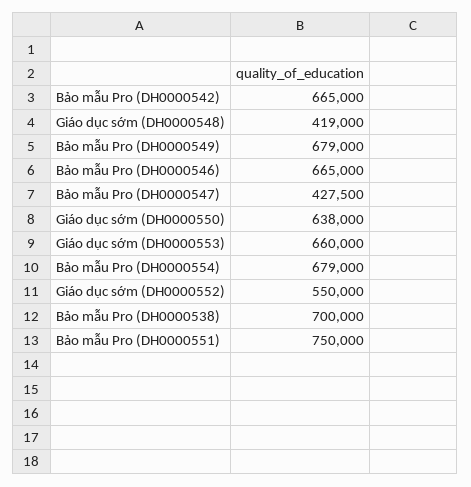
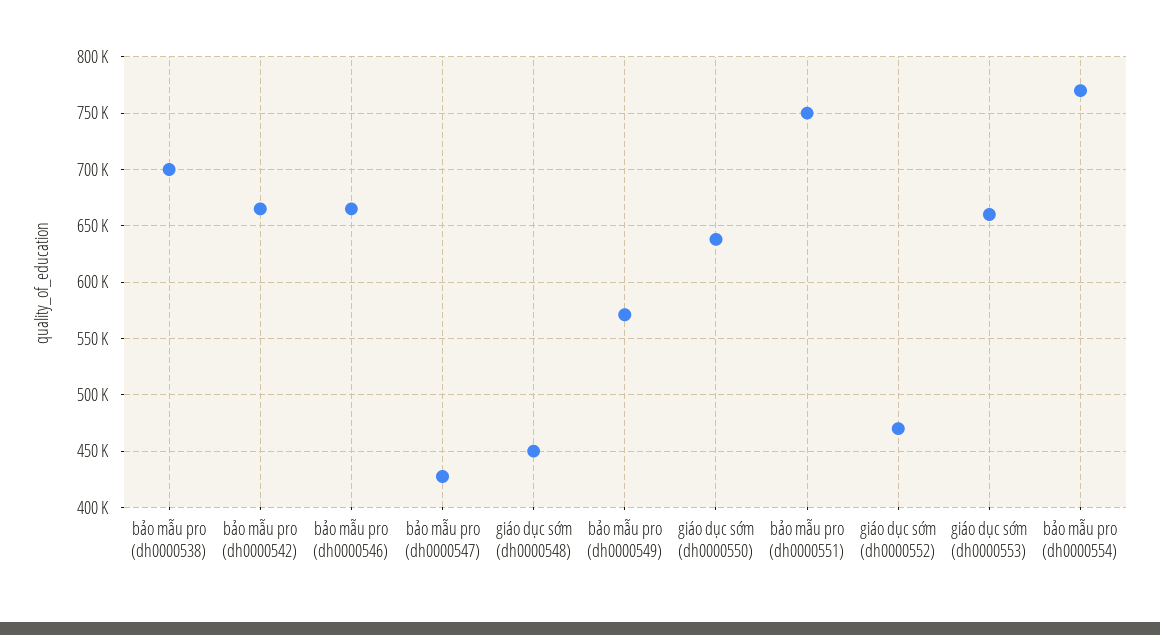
  {
    "Bảo mẫu Pro (DH0000542)": 665000,
-   "Giáo dục sớm (DH0000548)": 419000,
+   "Giáo dục sớm (DH0000548)": 450000,
-   "Bảo mẫu Pro (DH0000549)": 679000,
+   "Bảo mẫu Pro (DH0000549)": 570000,
    "Bảo mẫu Pro (DH0000546)": 665000,
    "Bảo mẫu Pro (DH0000547)": 427500,
    "Giáo dục sớm (DH0000550)": 638000,
    "Giáo dục sớm (DH0000553)": 660000,
-   "Bảo mẫu Pro (DH0000554)": 679000,
+   "Bảo mẫu Pro (DH0000554)": 770000,
-   "Giáo dục sớm (DH0000552)": 550000,
+   "Giáo dục sớm (DH0000552)": 470000,
    "Bảo mẫu Pro (DH0000538)": 700000,
    "Bảo mẫu Pro (DH0000551)": 750000
  }

